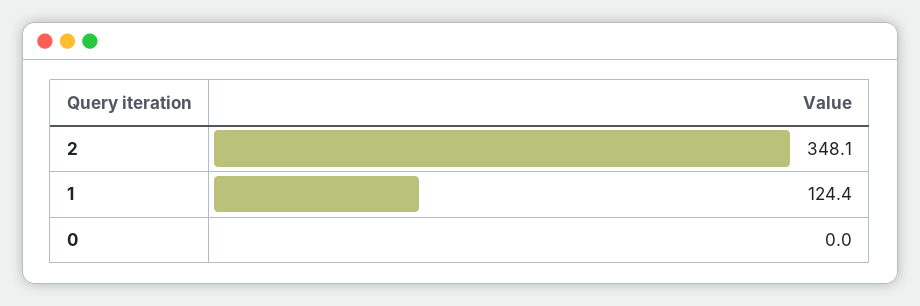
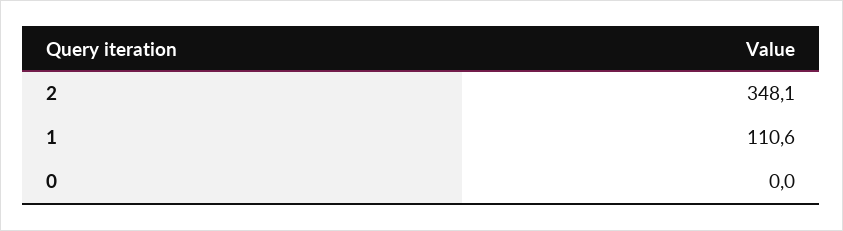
  {
    "2": 348.1,
-   "1": 124.4,
+   "1": 110.6,
    "0": 0
  }

